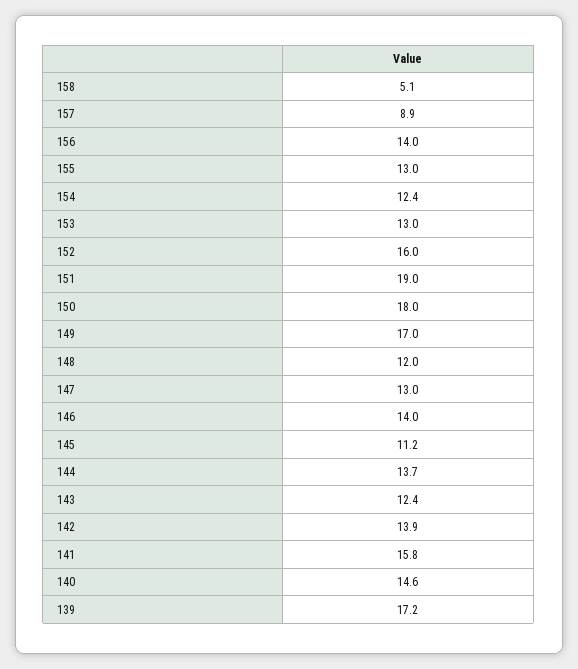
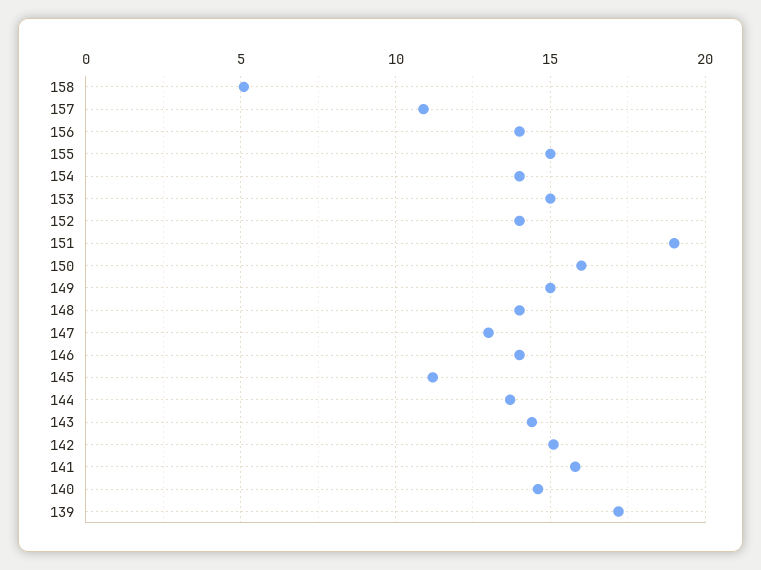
  {
    "158": 5.1,
-   "157": 8.9,
+   "157": 11,
    "156": 14,
-   "155": 13,
+   "155": 15,
-   "154": 12.4,
+   "154": 14,
-   "153": 13,
+   "153": 15,
-   "152": 16,
+   "152": 14,
    "151": 19,
-   "150": 18,
+   "150": 16,
-   "149": 17,
+   "149": 15,
-   "148": 12,
+   "148": 14,
    "147": 13,
    "146": 14,
    "145": 11.2,
    "144": 13.7,
-   "143": 12.4,
+   "143": 14.5,
-   "142": 13.9,
+   "142": 15,
    "141": 15.8,
    "140": 14.6,
    "139": 17.2
  }

